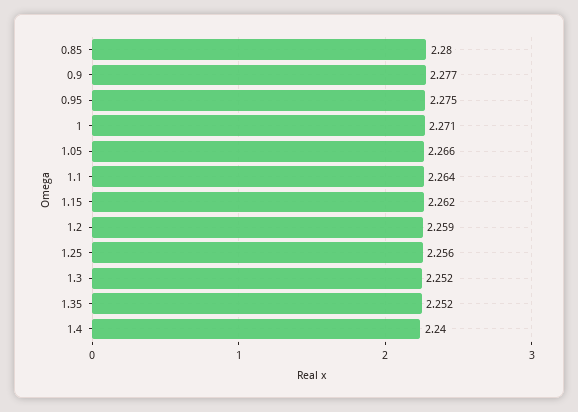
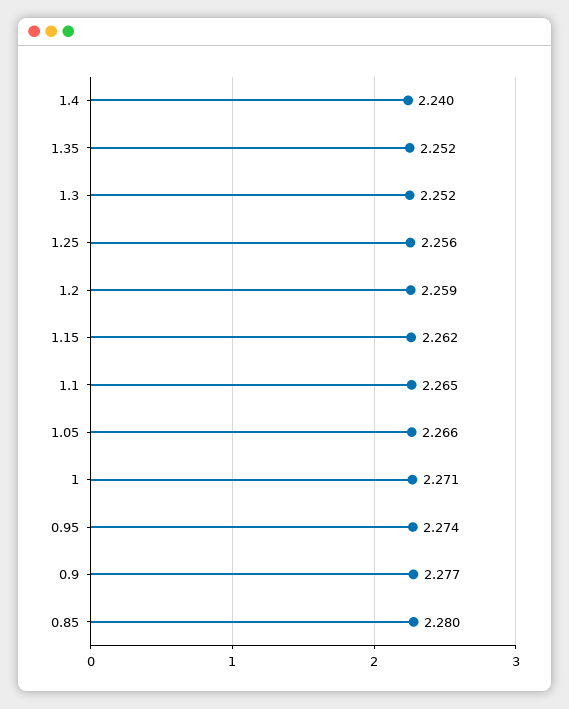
  {
    "0.85": 2.28,
    "0.9": 2.277,
-   "0.95": 2.275,
+   "0.95": 2.274,
    "1": 2.271,
    "1.05": 2.266,
-   "1.1": 2.264,
+   "1.1": 2.265,
    "1.15": 2.262,
    "1.2": 2.259,
    "1.25": 2.256,
    "1.3": 2.252,
    "1.35": 2.252,
    "1.4": 2.24
  }

